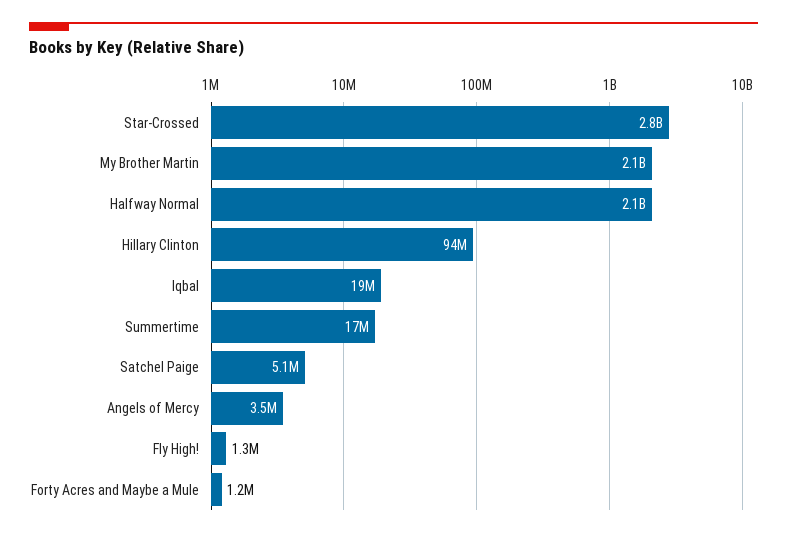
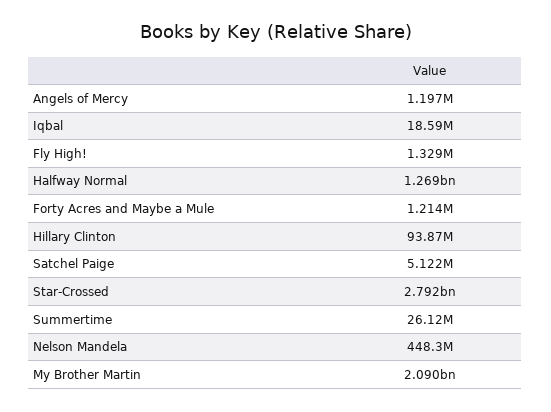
  {
    "Star-Crossed": 2792000000,
    "My Brother Martin": 2090000000,
-   "Halfway Normal": 2100000000,
+   "Halfway Normal": 1269000000,
    "Hillary Clinton": 93870000,
    "Iqbal": 18590000,
-   "Summertime": 17000000,
+   "Summertime": 26120000,
    "Satchel Paige": 5122000,
-   "Angels of Mercy": 3500000,
+   "Angels of Mercy": 1197000,
    "Fly High!": 1329000,
-   "Forty Acres and Maybe a Mule": 1214000
+   "Forty Acres and Maybe a Mule": 1214000,
+   "Nelson Mandela": 448300000
  }

